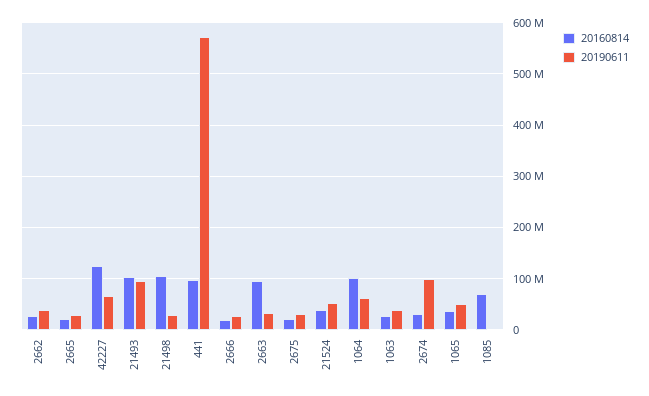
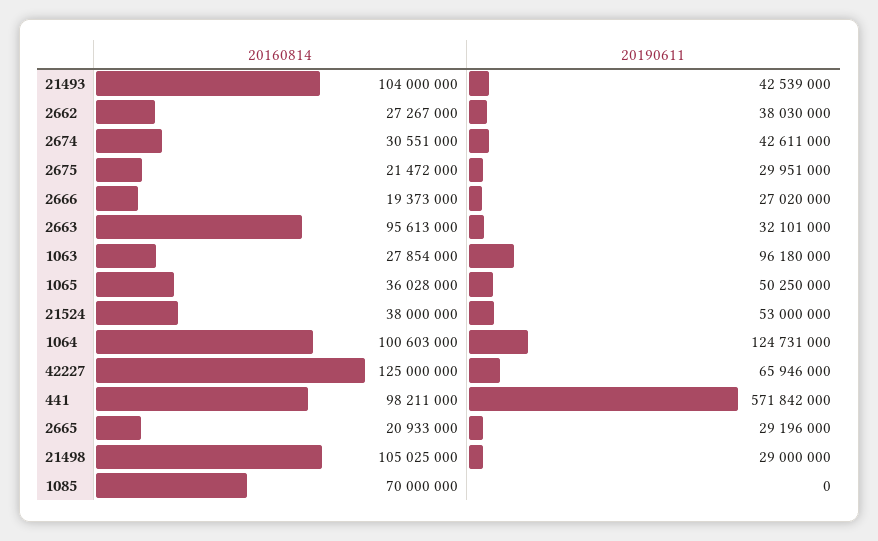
  {
    "20160814": {
      "2662": 27267000,
      "2665": 20933000,
      "42227": 125000000,
      "21493": 104000000,
      "21498": 105025000,
      "441": 98211000,
      "2666": 19373000,
      "2663": 95613000,
      "2675": 21472000,
      "21524": 38000000,
      "1064": 100603000,
      "1063": 27854000,
      "2674": 30551000,
      "1065": 36028000,
      "1085": 70000000
    },
    "20190611": {
      "2662": 38030000,
      "2665": 29196000,
      "42227": 65946000,
-     "21493": 100000000,
+     "21493": 42539000,
      "21498": 29000000,
      "441": 571842000,
      "2666": 27020000,
      "2663": 32101000,
      "2675": 29951000,
      "21524": 53000000,
-     "1064": 60000000,
+     "1064": 124731000,
-     "1063": 40000000,
+     "1063": 96180000,
-     "2674": 100000000,
+     "2674": 42611000,
      "1065": 50250000,
      "1085": 0
    }
  }

